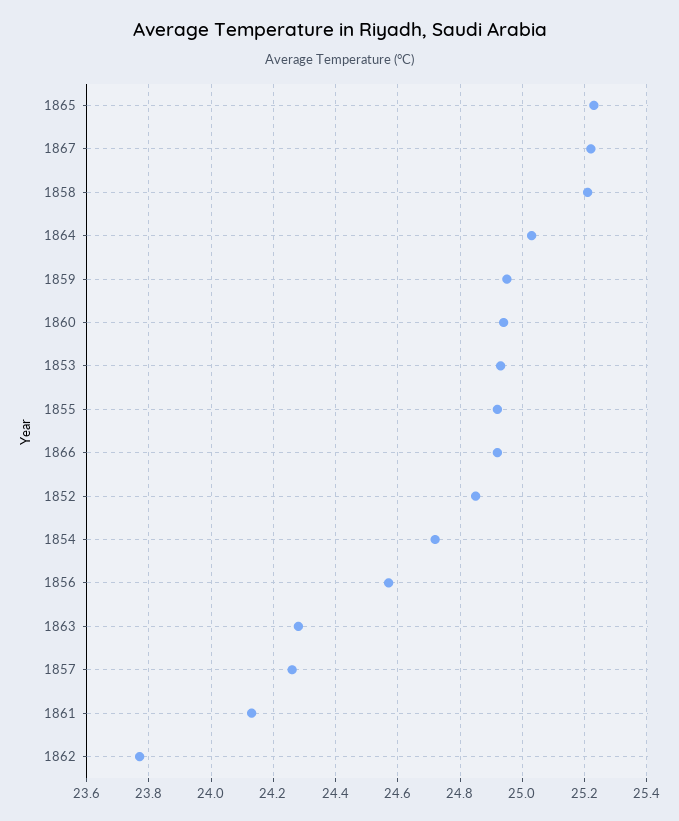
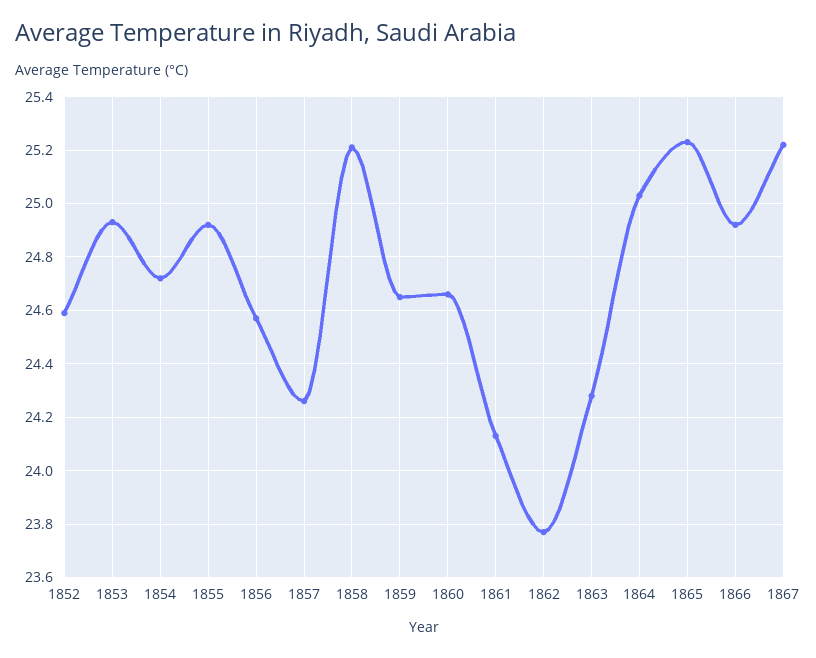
  {
    "1865": 25.25,
    "1867": 25.2,
    "1858": 25.2,
    "1864": 25.05,
-   "1859": 24.95,
+   "1859": 24.65,
-   "1860": 24.95,
+   "1860": 24.65,
    "1853": 24.95,
    "1855": 24.9,
    "1866": 24.9,
-   "1852": 24.85,
+   "1852": 24.6,
    "1854": 24.7,
    "1856": 24.55,
    "1863": 24.3,
    "1857": 24.25,
    "1861": 24.15,
    "1862": 23.75
  }

